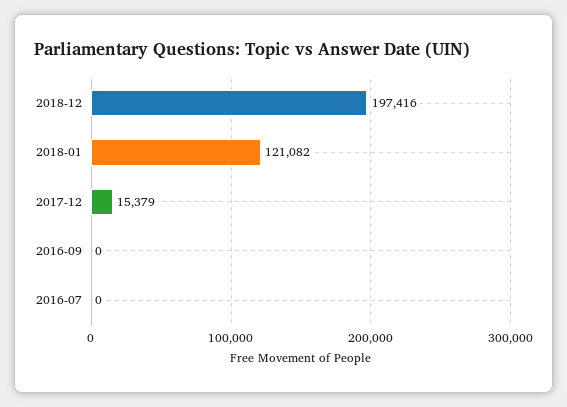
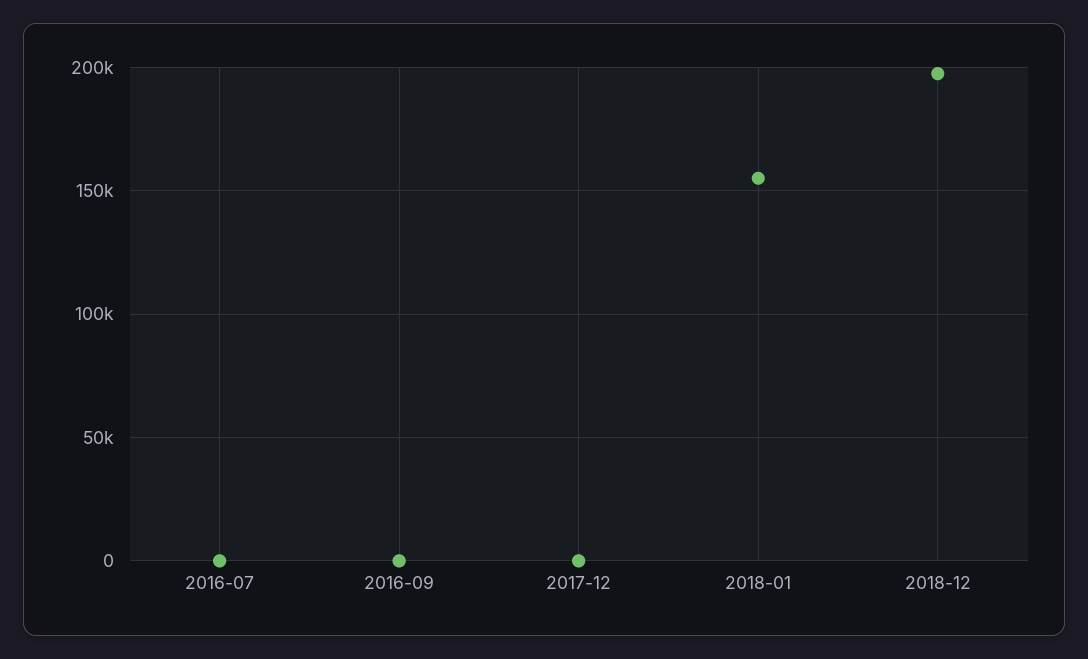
  {
    "2018-12": 197416,
-   "2018-01": 121082,
+   "2018-01": 155000,
-   "2017-12": 15379,
+   "2017-12": 0,
    "2016-09": 0,
    "2016-07": 0
  }

